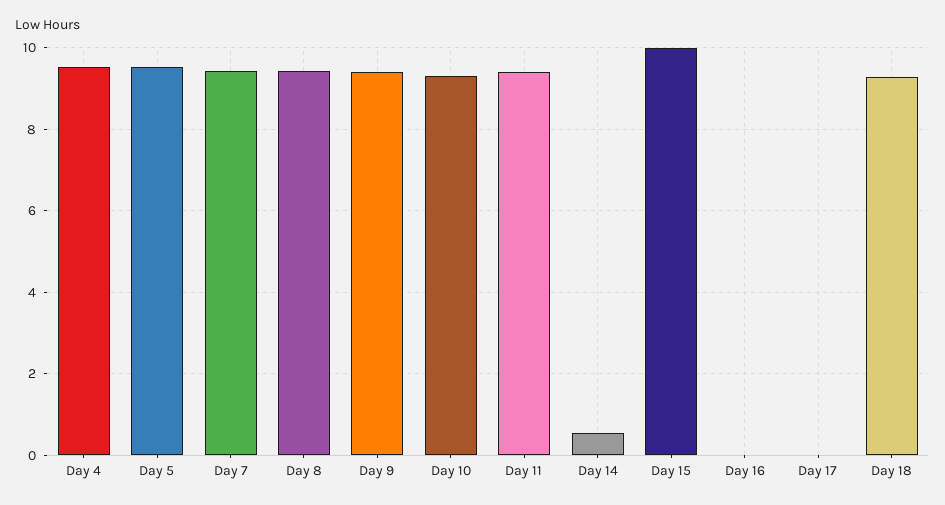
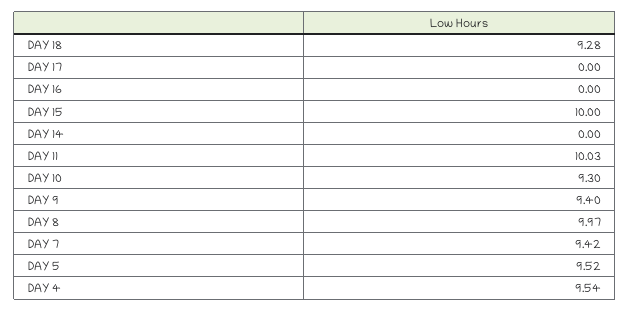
  {
    "Day 4": 9.54,
    "Day 5": 9.52,
    "Day 7": 9.42,
-   "Day 8": 9.4,
+   "Day 8": 9.97,
    "Day 9": 9.4,
    "Day 10": 9.3,
-   "Day 11": 9.4,
+   "Day 11": 10.03,
-   "Day 14": 0.6,
+   "Day 14": 0,
    "Day 15": 10,
    "Day 16": 0,
    "Day 17": 0,
    "Day 18": 9.28
  }

